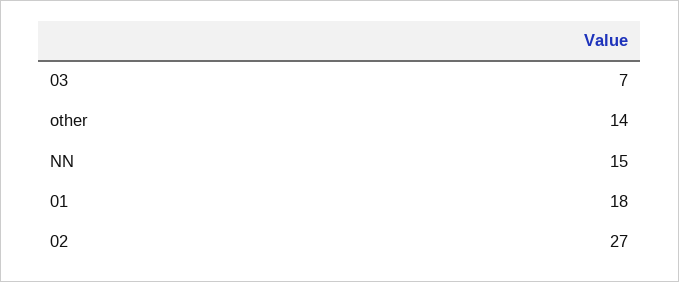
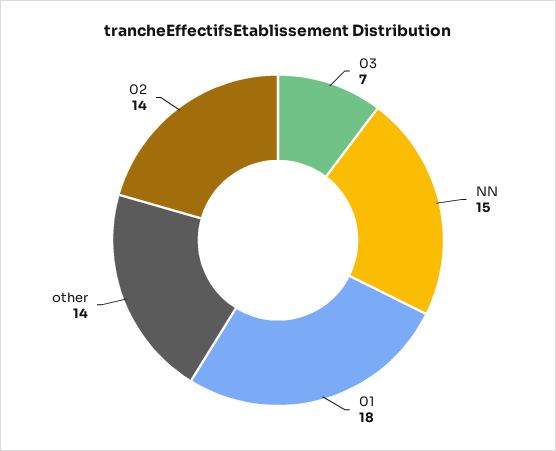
  {
    "03": 7,
    "other": 14,
    "NN": 15,
    "01": 18,
-   "02": 27
+   "02": 14
  }

